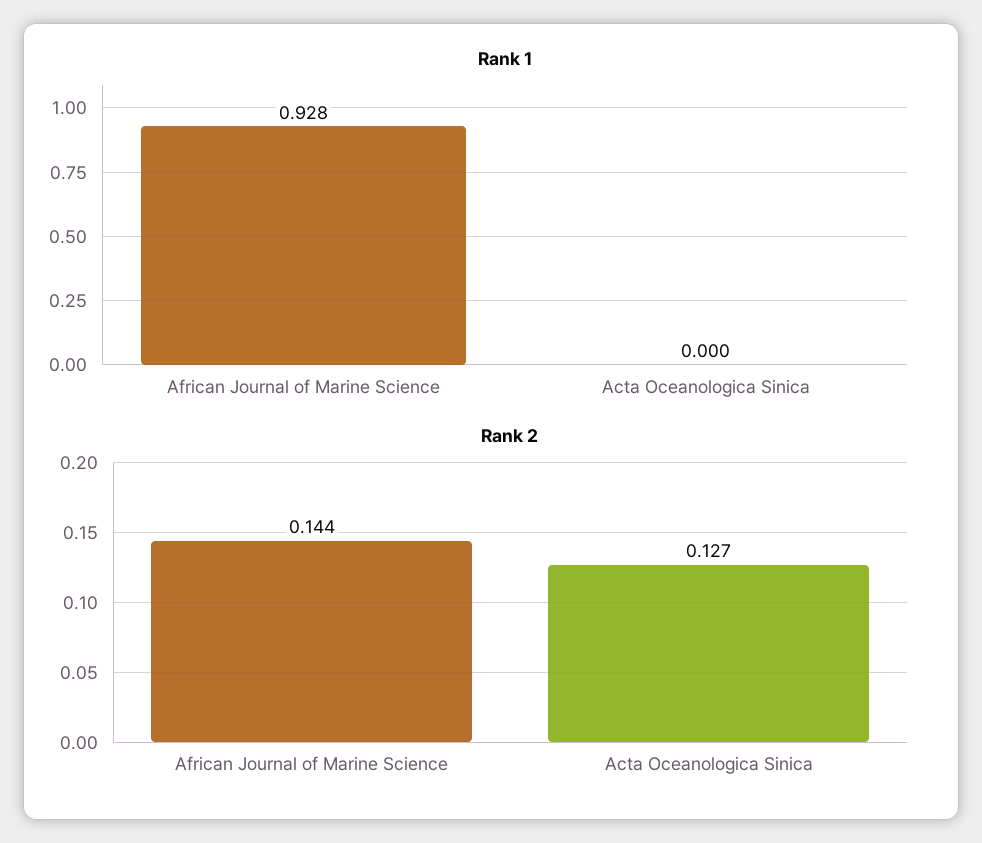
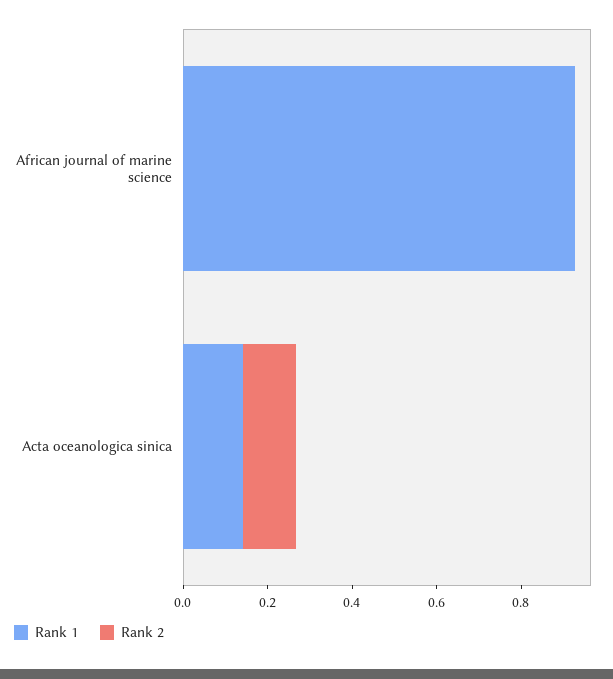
  {
    "Rank 1": {
      "African Journal of Marine Science": 0.928,
-     "Acta Oceanologica Sinica": 0
+     "Acta Oceanologica Sinica": 0.15
    },
    "Rank 2": {
-     "African Journal of Marine Science": 0.144,
+     "African Journal of Marine Science": 0,
      "Acta Oceanologica Sinica": 0.127
    }
  }

